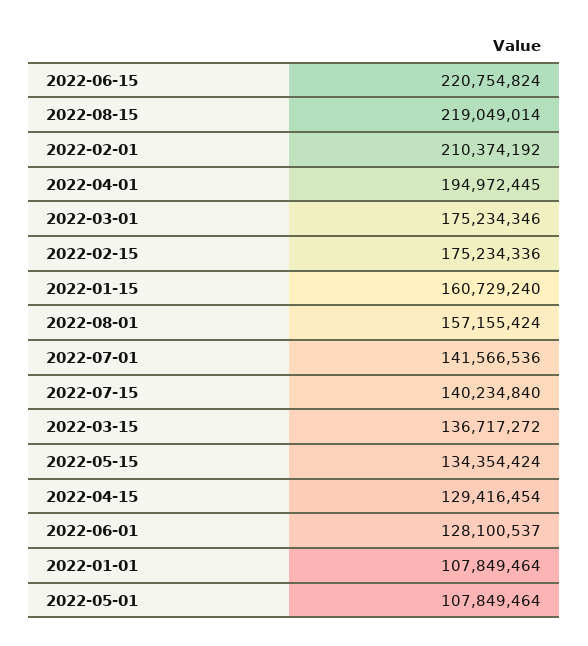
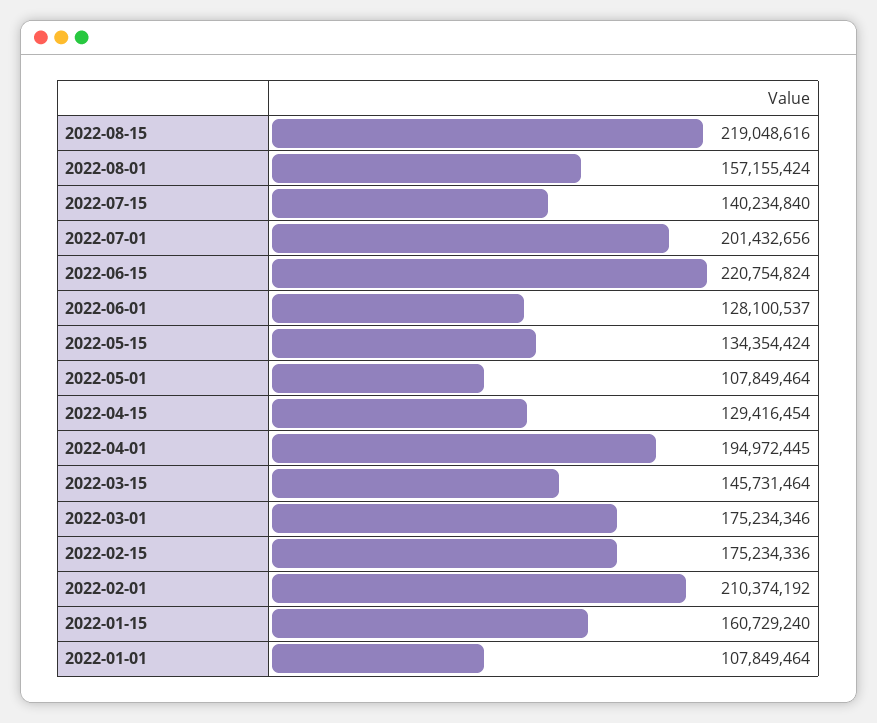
  {
    "2022-06-15": 220754824,
-   "2022-08-15": 219049014,
+   "2022-08-15": 219048616,
    "2022-02-01": 210374192,
    "2022-04-01": 194972445,
    "2022-03-01": 175234346,
    "2022-02-15": 175234336,
    "2022-01-15": 160729240,
    "2022-08-01": 157155424,
-   "2022-07-01": 141566536,
+   "2022-07-01": 201432656,
    "2022-07-15": 140234840,
-   "2022-03-15": 136717272,
+   "2022-03-15": 145731464,
    "2022-05-15": 134354424,
    "2022-04-15": 129416454,
    "2022-06-01": 128100537,
    "2022-01-01": 107849464,
    "2022-05-01": 107849464
  }

